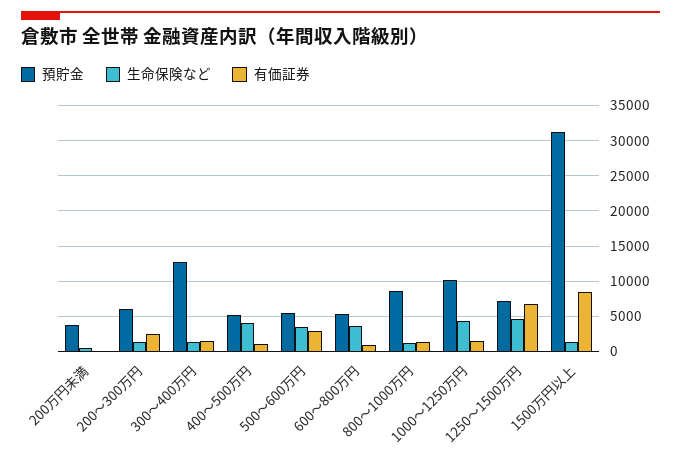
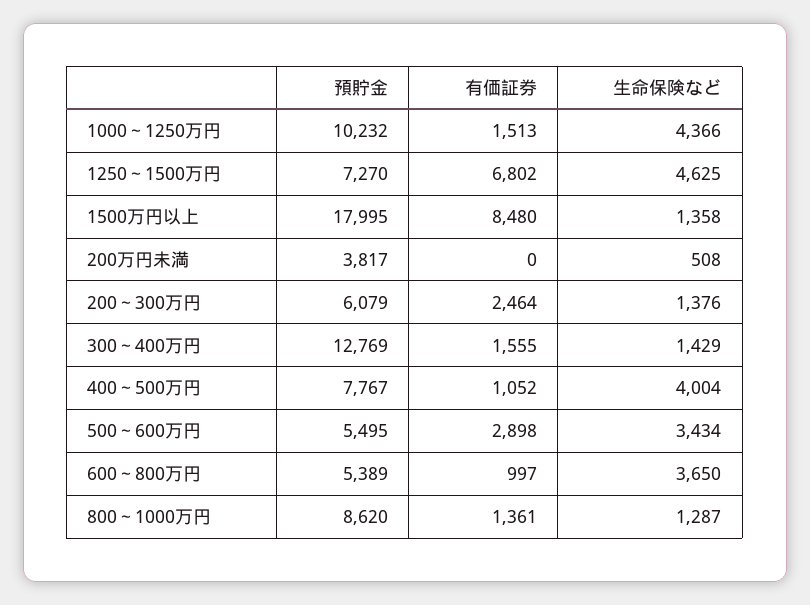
  {
    "預貯金": {
      "200万円未満": 3817,
      "200～300万円": 6079,
      "300～400万円": 12769,
-     "400～500万円": 5000,
+     "400～500万円": 7767,
      "500～600万円": 5495,
      "600～800万円": 5389,
      "800～1000万円": 8620,
      "1000～1250万円": 10232,
      "1250～1500万円": 7270,
-     "1500万円以上": 31000
+     "1500万円以上": 17995
    },
    "生命保険など": {
      "200万円未満": 508,
      "200～300万円": 1376,
      "300～400万円": 1429,
      "400～500万円": 4004,
      "500～600万円": 3434,
      "600～800万円": 3650,
      "800～1000万円": 1287,
      "1000～1250万円": 4366,
      "1250～1500万円": 4625,
      "1500万円以上": 1358
    },
    "有価証券": {
      "200万円未満": 0,
      "200～300万円": 2464,
      "300～400万円": 1555,
      "400～500万円": 1052,
      "500～600万円": 2898,
      "600～800万円": 997,
      "800～1000万円": 1361,
      "1000～1250万円": 1513,
      "1250～1500万円": 6802,
      "1500万円以上": 8480
    }
  }

